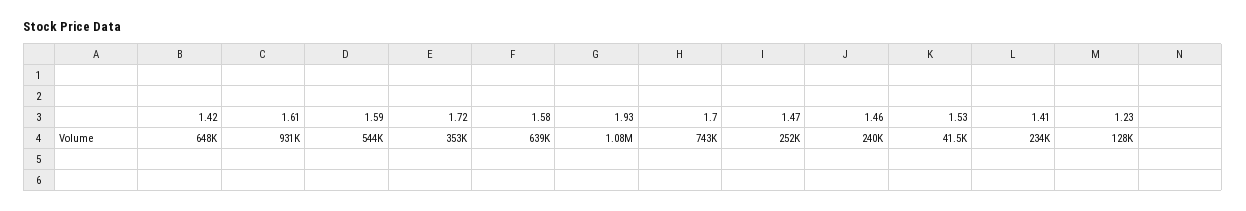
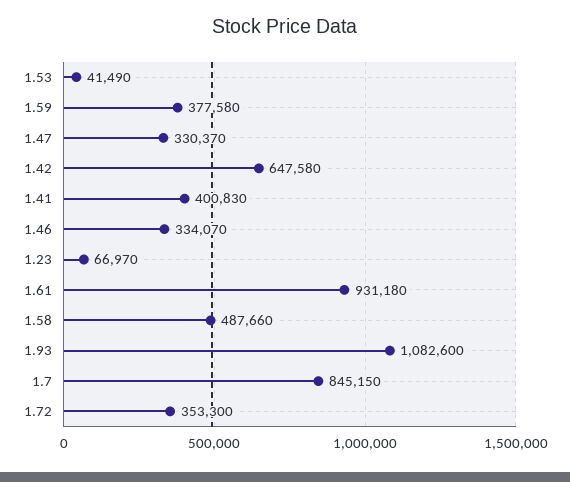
  {
    "1.42": 647580,
    "1.61": 931180,
-   "1.59": 544000,
+   "1.59": 377580,
    "1.72": 353300,
-   "1.58": 639000,
+   "1.58": 487660,
    "1.93": 1082600,
-   "1.7": 743000,
+   "1.7": 845150,
-   "1.47": 252000,
+   "1.47": 330370,
-   "1.46": 240000,
+   "1.46": 334070,
    "1.53": 41490,
-   "1.41": 234000,
+   "1.41": 400830,
-   "1.23": 128000
+   "1.23": 66970
  }

